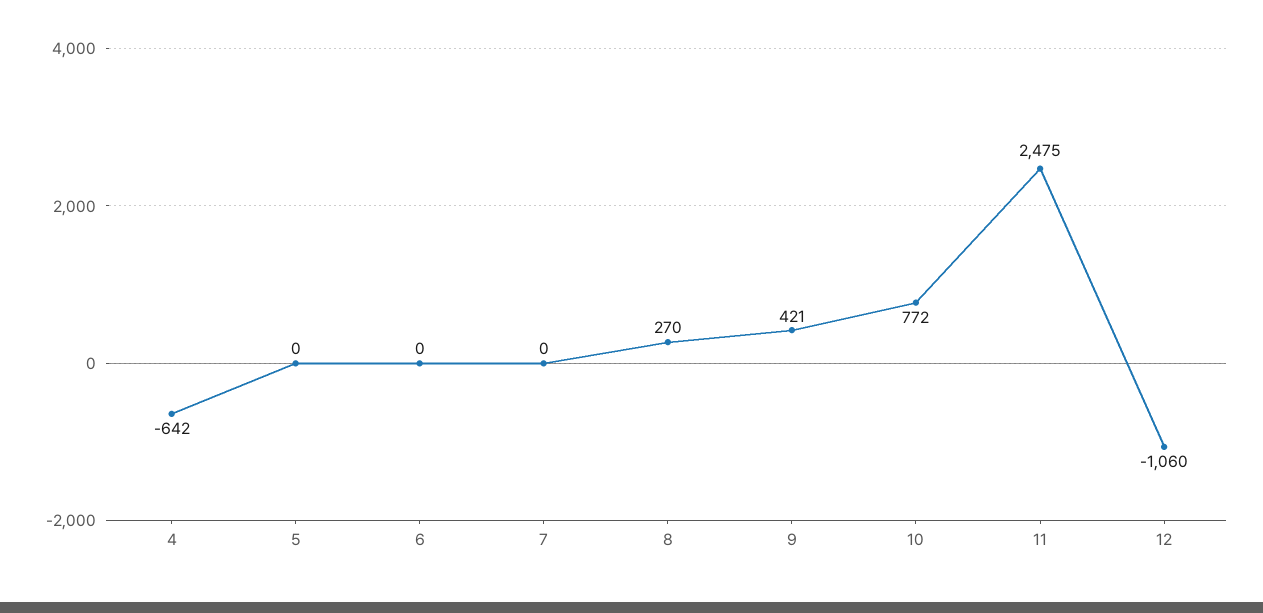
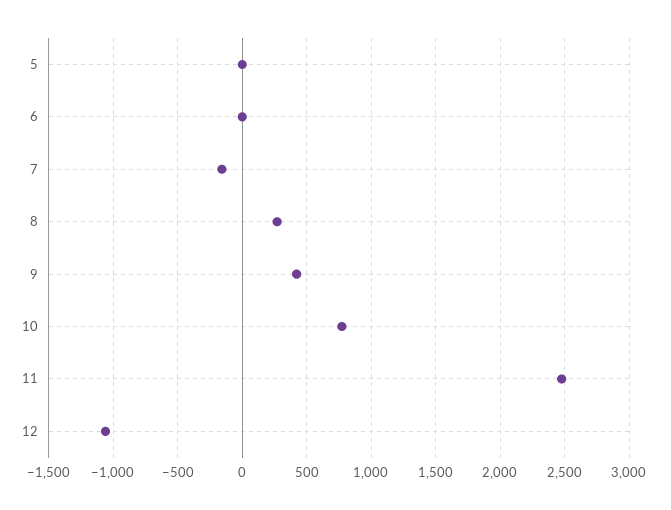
  {
-   "4": -642,
    "5": 0,
    "6": 0,
-   "7": 0,
+   "7": -150,
    "8": 270,
    "9": 421,
    "10": 772,
    "11": 2475,
    "12": -1060
  }

